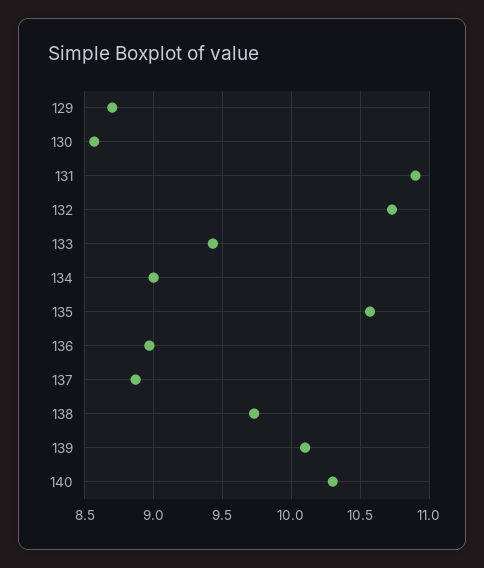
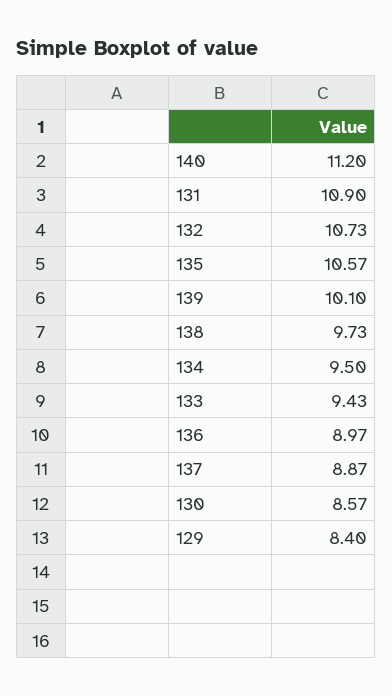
  {
-   "129": 8.7,
+   "129": 8.4,
    "130": 8.57,
    "131": 10.9,
    "132": 10.73,
    "133": 9.43,
-   "134": 9,
+   "134": 9.5,
    "135": 10.57,
    "136": 8.97,
    "137": 8.87,
    "138": 9.73,
    "139": 10.1,
-   "140": 10.3
+   "140": 11.2
  }

